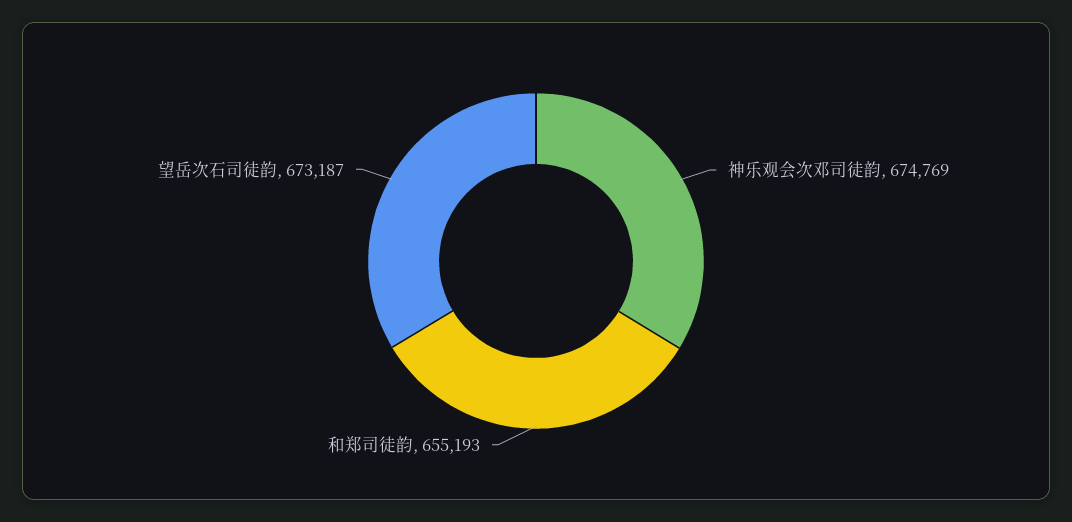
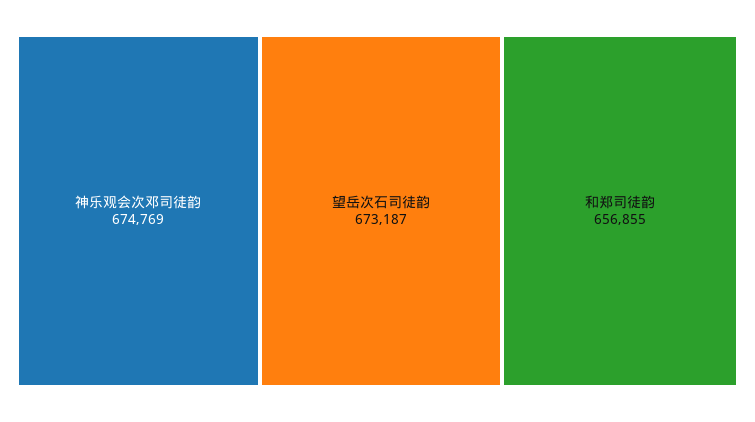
  {
    "神乐观会次邓司徒韵": 674769,
-   "和郑司徒韵": 655193,
+   "和郑司徒韵": 656855,
    "望岳次石司徒韵": 673187
  }

